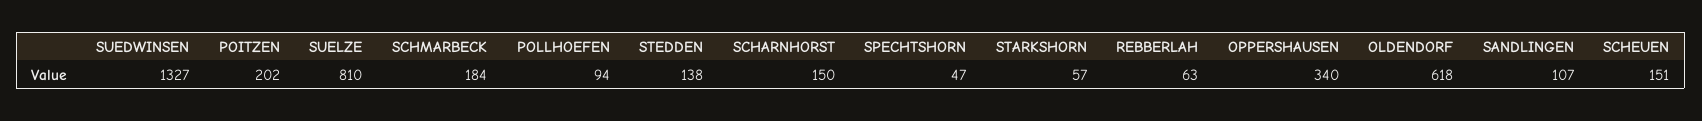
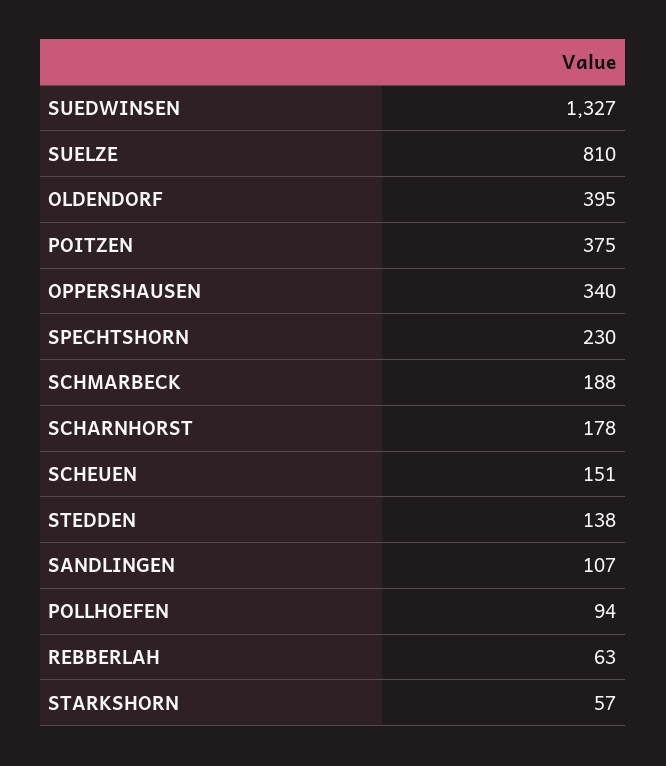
  {
    "SUEDWINSEN": 1327,
-   "POITZEN": 202,
+   "POITZEN": 375,
    "SUELZE": 810,
-   "SCHMARBECK": 184,
+   "SCHMARBECK": 188,
    "POLLHOEFEN": 94,
    "STEDDEN": 138,
-   "SCHARNHORST": 150,
+   "SCHARNHORST": 178,
-   "SPECHTSHORN": 47,
+   "SPECHTSHORN": 230,
    "STARKSHORN": 57,
    "REBBERLAH": 63,
    "OPPERSHAUSEN": 340,
-   "OLDENDORF": 618,
+   "OLDENDORF": 395,
    "SANDLINGEN": 107,
    "SCHEUEN": 151
  }

